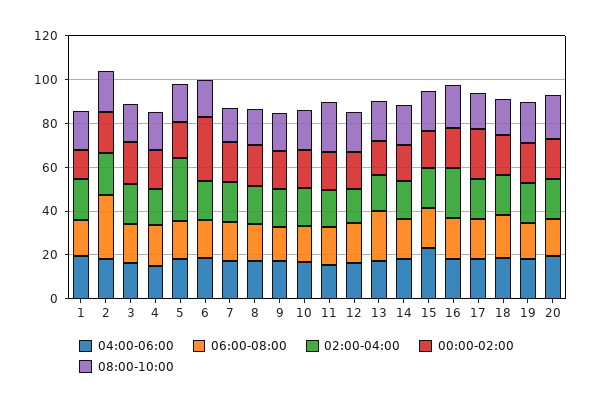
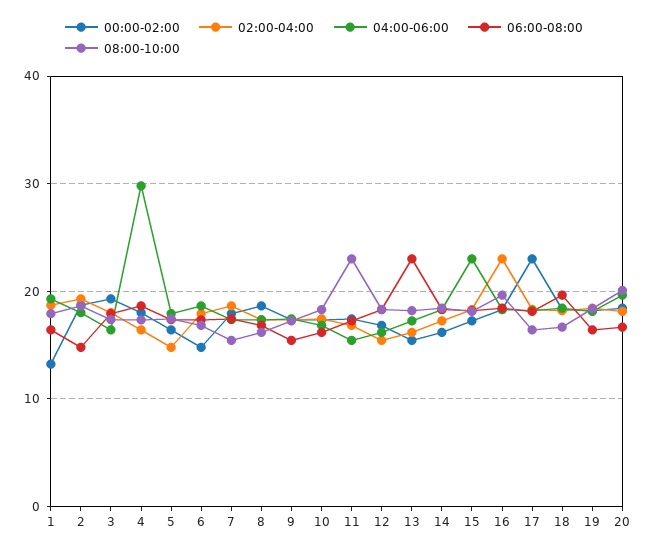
  {
    "04:00-06:00": {
      "1": 19,
      "2": 18,
      "3": 16,
-     "4": 15,
+     "4": 30,
      "5": 18,
      "6": 19,
      "7": 17,
      "8": 17,
      "9": 17,
      "10": 17,
      "11": 15,
      "12": 16,
      "13": 17,
      "14": 18,
      "15": 23,
      "16": 18,
      "17": 18,
      "18": 18,
      "19": 18,
      "20": 20
    },
    "06:00-08:00": {
      "1": 16,
-     "2": 30,
+     "2": 15,
      "3": 18,
      "4": 19,
      "5": 17,
      "6": 17,
      "7": 17,
      "8": 17,
      "9": 15,
      "10": 16,
      "11": 17,
      "12": 18,
      "13": 23,
      "14": 18,
      "15": 18,
      "16": 18,
      "17": 18,
      "18": 20,
      "19": 16,
      "20": 17
    },
    "02:00-04:00": {
      "1": 19,
      "2": 19,
      "3": 18,
      "4": 16,
-     "5": 30,
+     "5": 15,
      "6": 18,
      "7": 19,
      "8": 17,
      "9": 17,
      "10": 17,
      "11": 17,
      "12": 15,
      "13": 16,
      "14": 17,
      "15": 18,
      "16": 23,
      "17": 18,
      "18": 18,
      "19": 18,
      "20": 18
    },
    "00:00-02:00": {
      "1": 13,
      "2": 19,
      "3": 19,
      "4": 18,
      "5": 16,
-     "6": 30,
+     "6": 15,
      "7": 18,
      "8": 19,
      "9": 17,
      "10": 17,
      "11": 17,
      "12": 17,
      "13": 15,
      "14": 16,
      "15": 17,
      "16": 18,
      "17": 23,
      "18": 18,
      "19": 18,
      "20": 18
    },
    "08:00-10:00": {
      "1": 18,
      "2": 19,
      "3": 17,
      "4": 17,
      "5": 17,
      "6": 17,
      "7": 15,
      "8": 16,
      "9": 17,
      "10": 18,
      "11": 23,
      "12": 18,
      "13": 18,
      "14": 18,
      "15": 18,
      "16": 20,
      "17": 16,
      "18": 17,
      "19": 18,
      "20": 20
    }
  }

